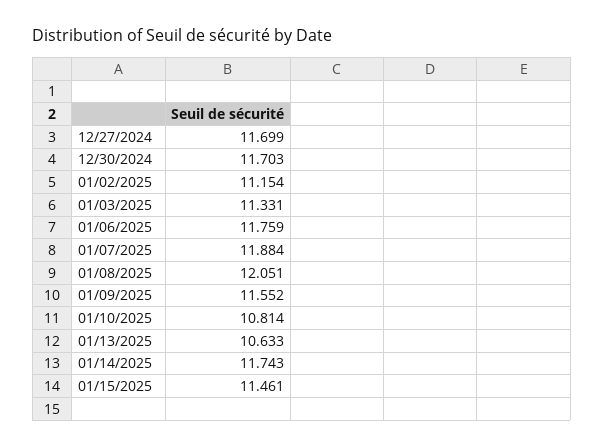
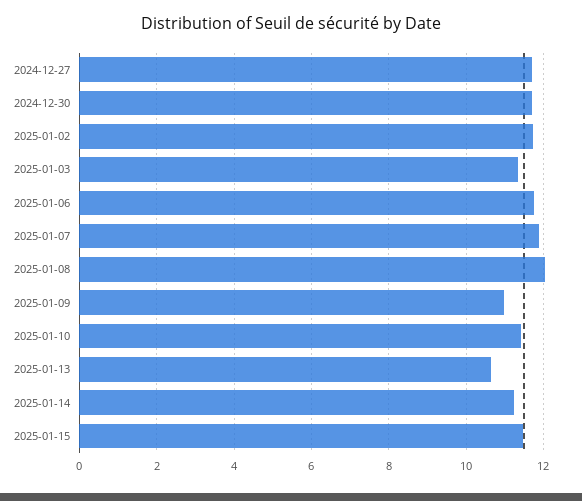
  {
    "12/27/2024": 11.699,
    "12/30/2024": 11.703,
-   "01/02/2025": 11.154,
+   "01/02/2025": 11.8,
    "01/03/2025": 11.331,
    "01/06/2025": 11.759,
    "01/07/2025": 11.884,
    "01/08/2025": 12.051,
-   "01/09/2025": 11.552,
+   "01/09/2025": 11,
-   "01/10/2025": 10.814,
+   "01/10/2025": 11.4,
    "01/13/2025": 10.633,
-   "01/14/2025": 11.743,
+   "01/14/2025": 11.2,
    "01/15/2025": 11.461
  }

